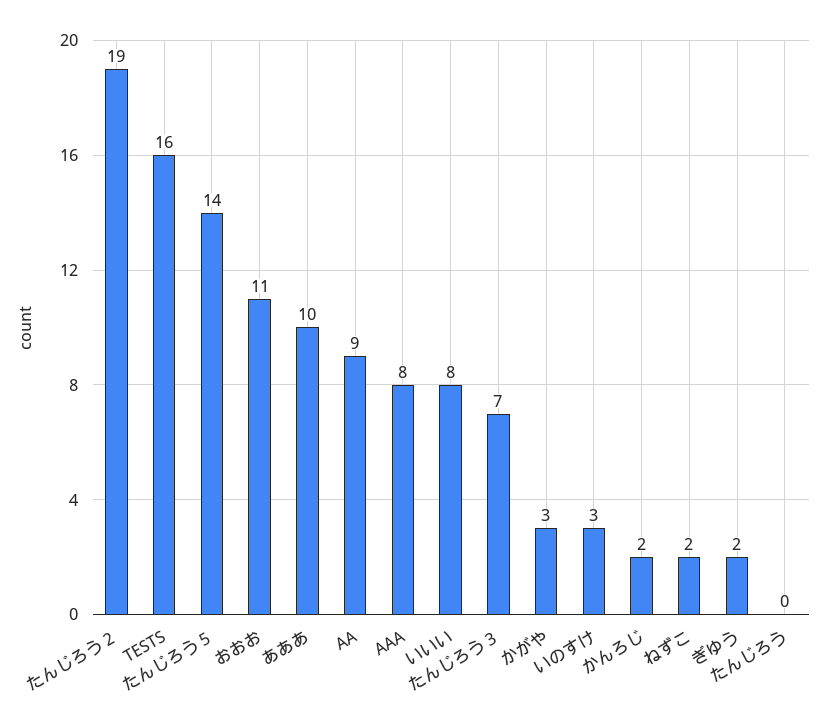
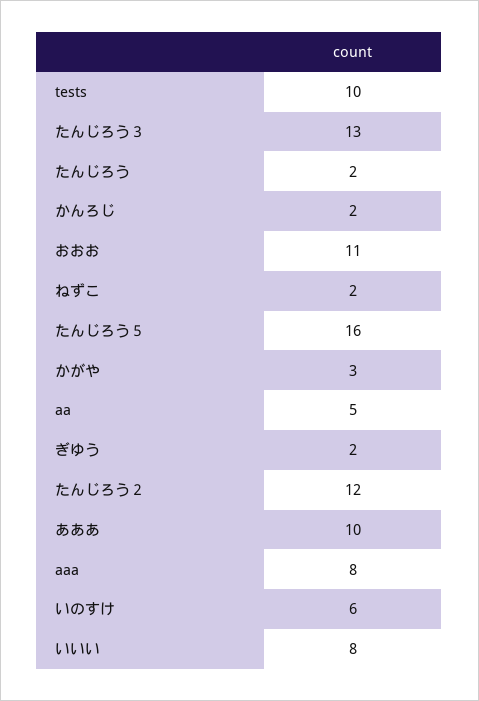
  {
-   "たんじろう２": 19,
+   "たんじろう２": 12,
-   "TESTS": 16,
+   "TESTS": 10,
-   "たんじろう５": 14,
+   "たんじろう５": 16,
    "おおお": 11,
    "あああ": 10,
-   "AA": 9,
+   "AA": 5,
    "AAA": 8,
    "いいい": 8,
-   "たんじろう３": 7,
+   "たんじろう３": 13,
    "かがや": 3,
-   "いのすけ": 3,
+   "いのすけ": 6,
    "かんろじ": 2,
    "ねずこ": 2,
    "ぎゆう": 2,
-   "たんじろう": 0
+   "たんじろう": 2
  }

